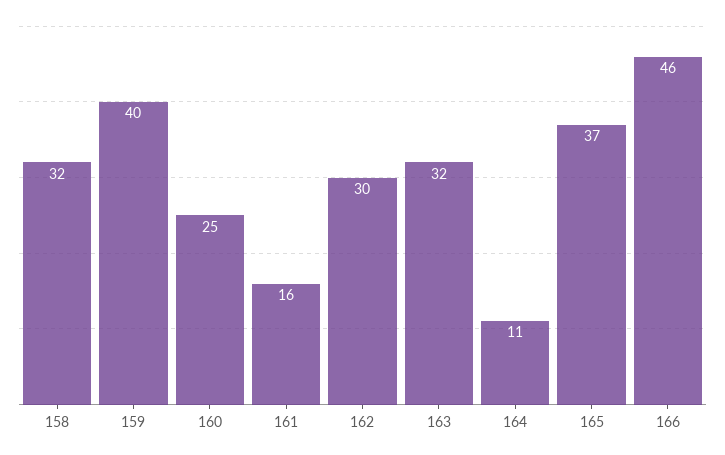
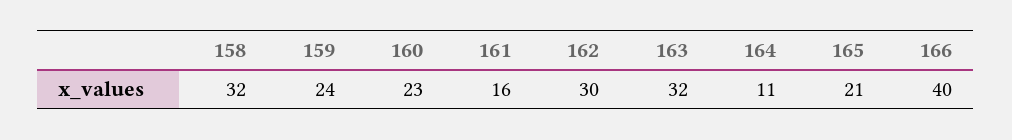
  {
    "158": 32,
-   "159": 40,
+   "159": 24,
-   "160": 25,
+   "160": 23,
    "161": 16,
    "162": 30,
    "163": 32,
    "164": 11,
-   "165": 37,
+   "165": 21,
-   "166": 46
+   "166": 40
  }

